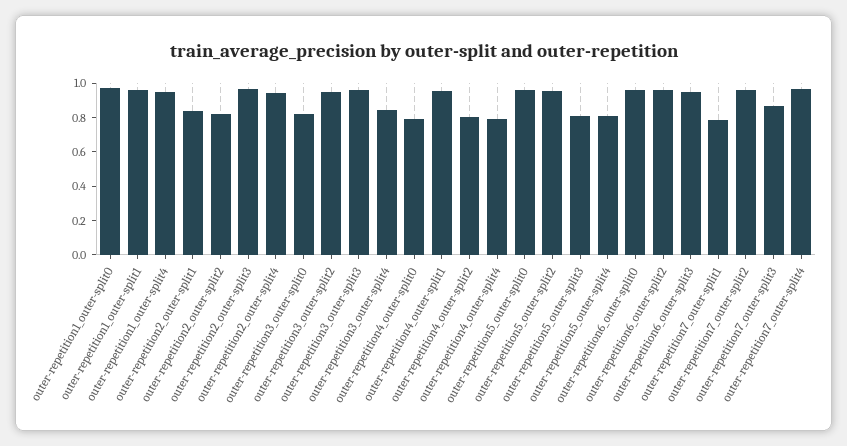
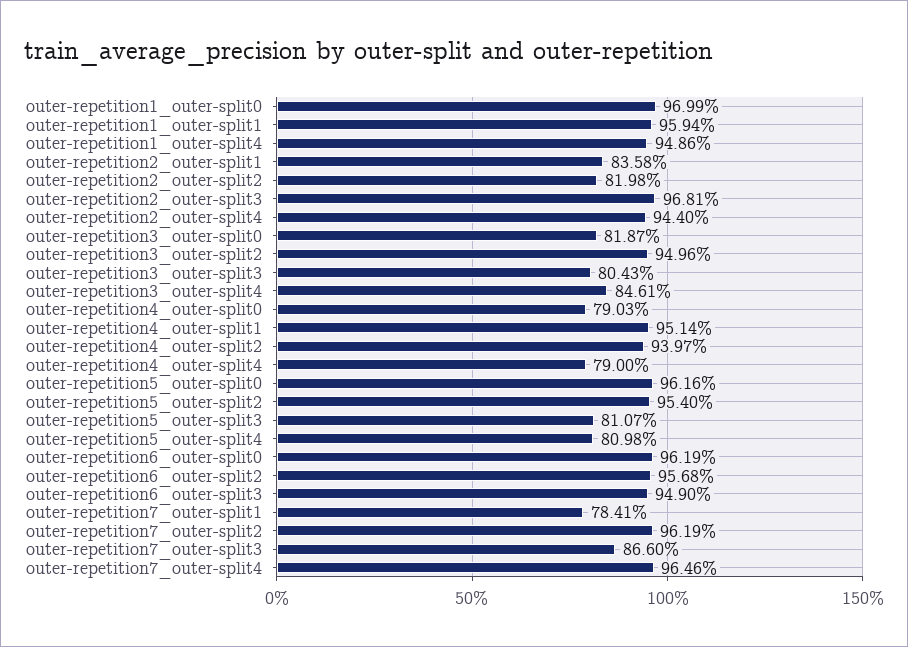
  {
    "outer-repetition1_outer-split0": 0.9699,
    "outer-repetition1_outer-split1": 0.9594,
    "outer-repetition1_outer-split4": 0.9486,
    "outer-repetition2_outer-split1": 0.8358,
    "outer-repetition2_outer-split2": 0.8198,
    "outer-repetition2_outer-split3": 0.9681,
    "outer-repetition2_outer-split4": 0.944,
    "outer-repetition3_outer-split0": 0.8187,
    "outer-repetition3_outer-split2": 0.9496,
-   "outer-repetition3_outer-split3": 0.95,
+   "outer-repetition3_outer-split3": 0.8043,
    "outer-repetition3_outer-split4": 0.8461,
    "outer-repetition4_outer-split0": 0.7903,
    "outer-repetition4_outer-split1": 0.9514,
-   "outer-repetition4_outer-split2": 0.8,
+   "outer-repetition4_outer-split2": 0.9397,
    "outer-repetition4_outer-split4": 0.79,
    "outer-repetition5_outer-split0": 0.9616,
    "outer-repetition5_outer-split2": 0.954,
    "outer-repetition5_outer-split3": 0.8107,
    "outer-repetition5_outer-split4": 0.8098,
    "outer-repetition6_outer-split0": 0.9619,
    "outer-repetition6_outer-split2": 0.9568,
    "outer-repetition6_outer-split3": 0.949,
    "outer-repetition7_outer-split1": 0.7841,
    "outer-repetition7_outer-split2": 0.9619,
    "outer-repetition7_outer-split3": 0.866,
    "outer-repetition7_outer-split4": 0.9646
  }

